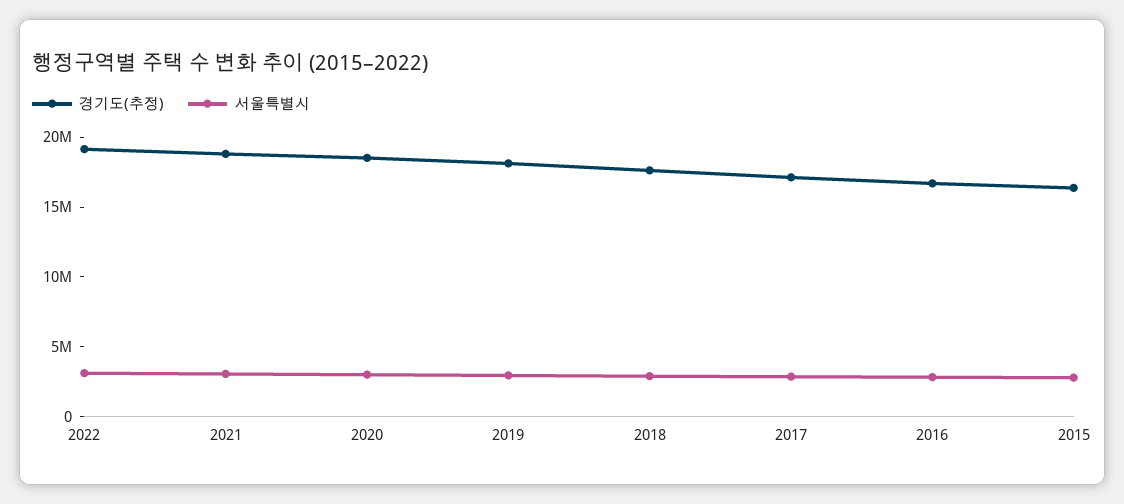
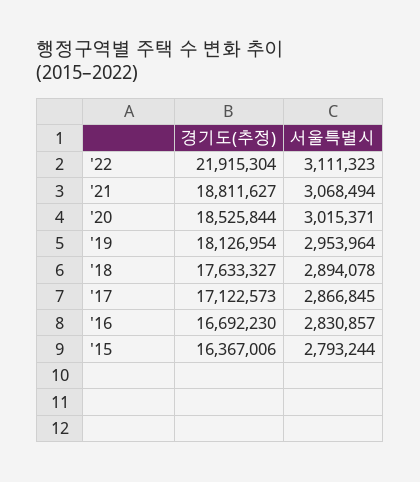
  {
    "경기도(추정)": {
-     "2022": 19000000,
+     "2022": 21915304,
      "2021": 18811627,
      "2020": 18525844,
      "2019": 18126954,
      "2018": 17633327,
      "2017": 17122573,
      "2016": 16692230,
      "2015": 16367006
    },
    "서울특별시": {
      "2022": 3111323,
      "2021": 3068494,
      "2020": 3015371,
      "2019": 2953964,
      "2018": 2894078,
      "2017": 2866845,
      "2016": 2830857,
      "2015": 2793244
    }
  }

